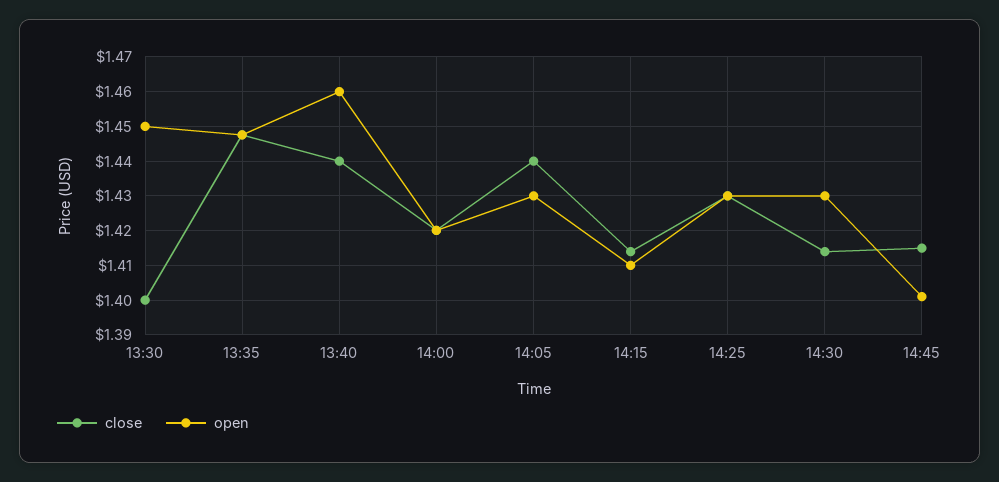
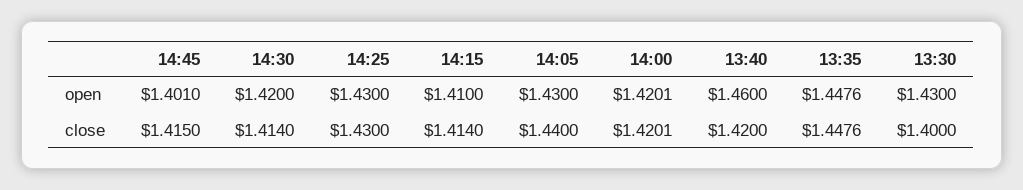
  {
    "close": {
      "13:30": 1.4,
      "13:35": 1.4476,
-     "13:40": 1.44,
+     "13:40": 1.42,
      "14:00": 1.4201,
      "14:05": 1.44,
      "14:15": 1.414,
      "14:25": 1.43,
      "14:30": 1.414,
      "14:45": 1.415
    },
    "open": {
-     "13:30": 1.45,
+     "13:30": 1.43,
      "13:35": 1.4476,
      "13:40": 1.46,
      "14:00": 1.4201,
      "14:05": 1.43,
      "14:15": 1.41,
      "14:25": 1.43,
-     "14:30": 1.43,
+     "14:30": 1.42,
      "14:45": 1.401
    }
  }

